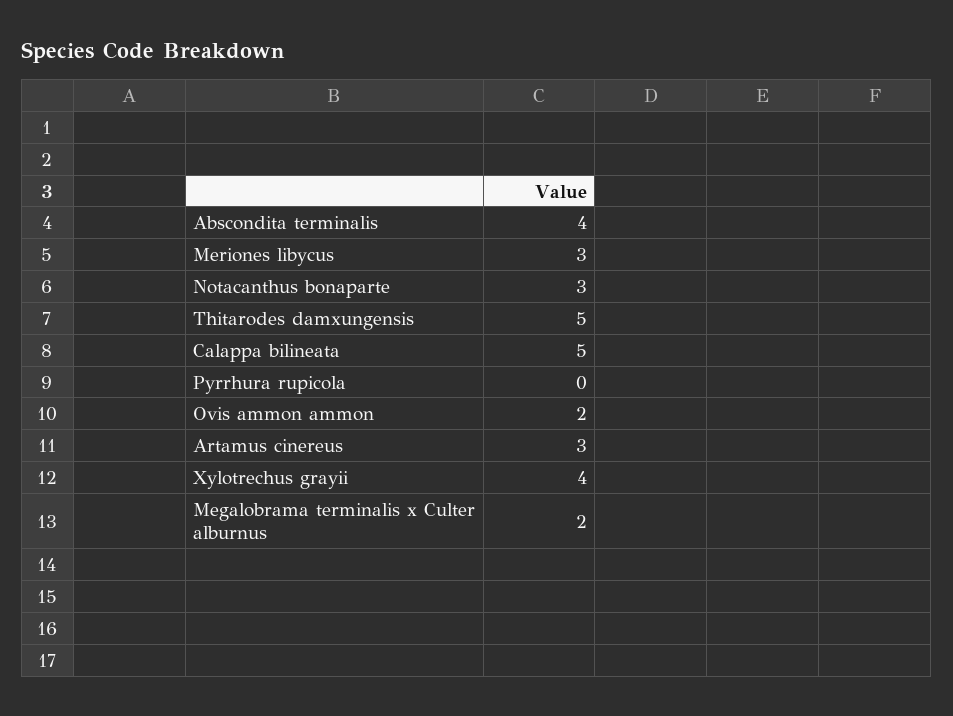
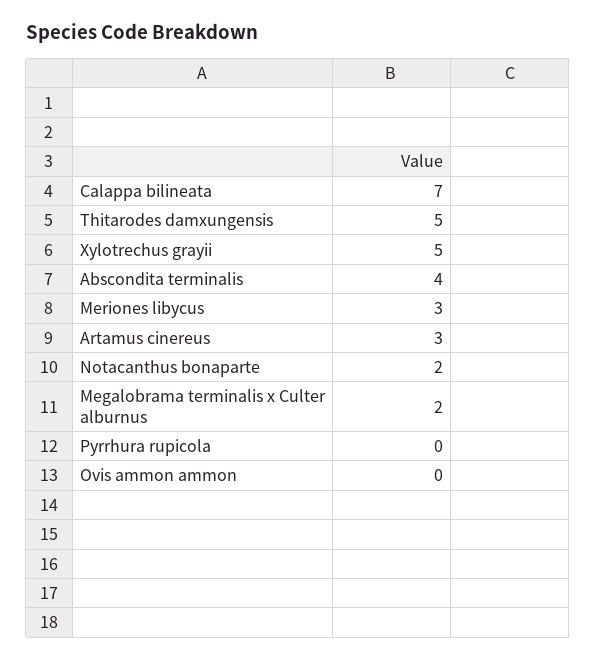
  {
    "Abscondita terminalis": 4,
    "Meriones libycus": 3,
-   "Notacanthus bonaparte": 3,
+   "Notacanthus bonaparte": 2,
    "Thitarodes damxungensis": 5,
-   "Calappa bilineata": 5,
+   "Calappa bilineata": 7,
    "Pyrrhura rupicola": 0,
-   "Ovis ammon ammon": 2,
+   "Ovis ammon ammon": 0,
    "Artamus cinereus": 3,
-   "Xylotrechus grayii": 4,
+   "Xylotrechus grayii": 5,
    "Megalobrama terminalis x Culter alburnus": 2
  }

